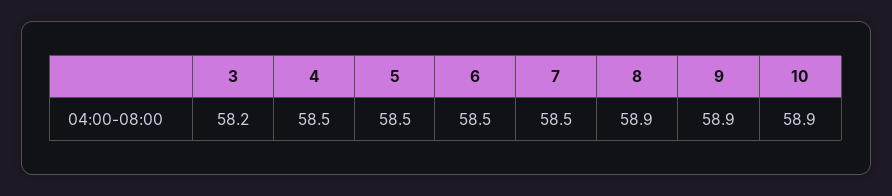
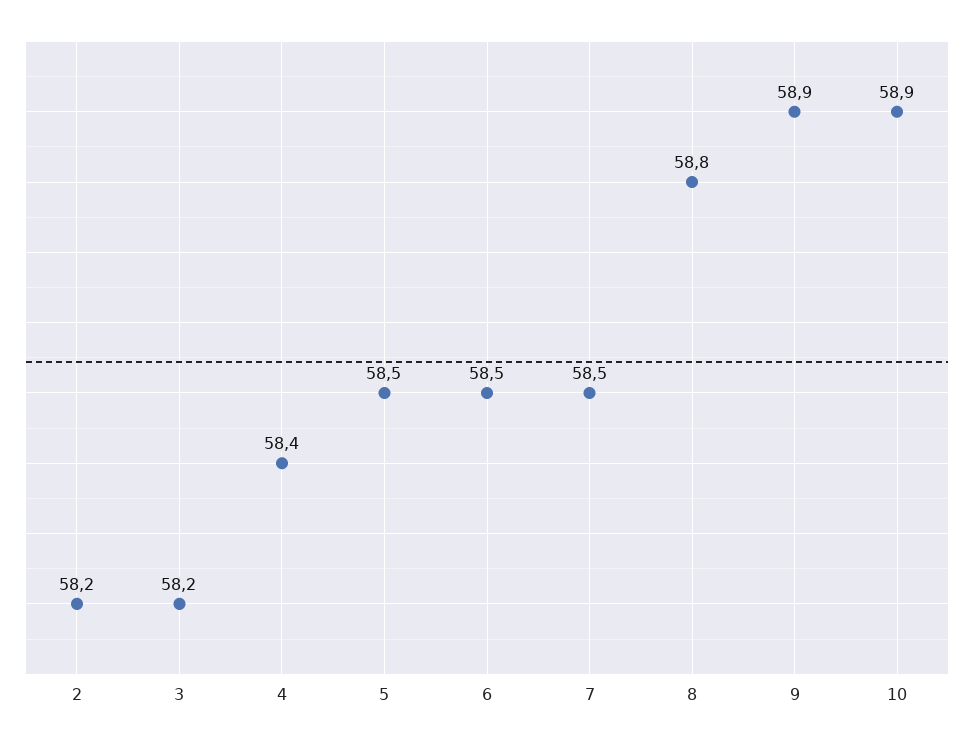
  {
    "3": 58.2,
-   "4": 58.5,
+   "4": 58.4,
    "5": 58.5,
    "6": 58.5,
    "7": 58.5,
-   "8": 58.9,
+   "8": 58.8,
    "9": 58.9,
-   "10": 58.9
+   "10": 58.9,
+   "2": 58.2
  }

